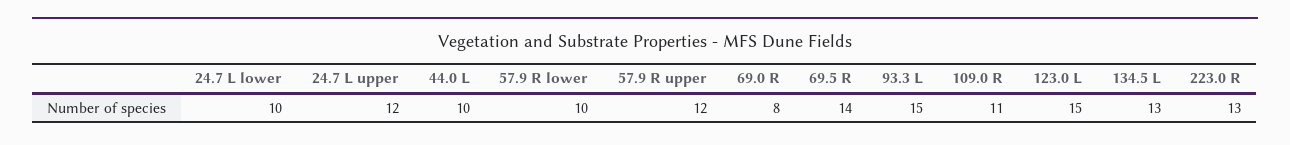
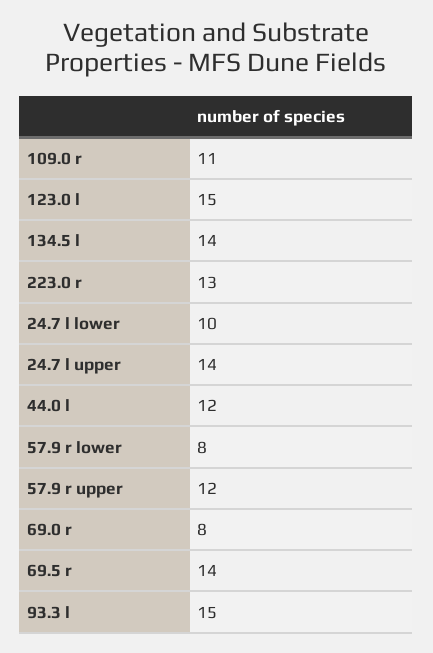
  {
    "24.7 L lower": 10,
-   "24.7 L upper": 12,
+   "24.7 L upper": 14,
-   "44.0 L": 10,
+   "44.0 L": 12,
-   "57.9 R lower": 10,
+   "57.9 R lower": 8,
    "57.9 R upper": 12,
    "69.0 R": 8,
    "69.5 R": 14,
    "93.3 L": 15,
    "109.0 R": 11,
    "123.0 L": 15,
-   "134.5 L": 13,
+   "134.5 L": 14,
    "223.0 R": 13
  }

